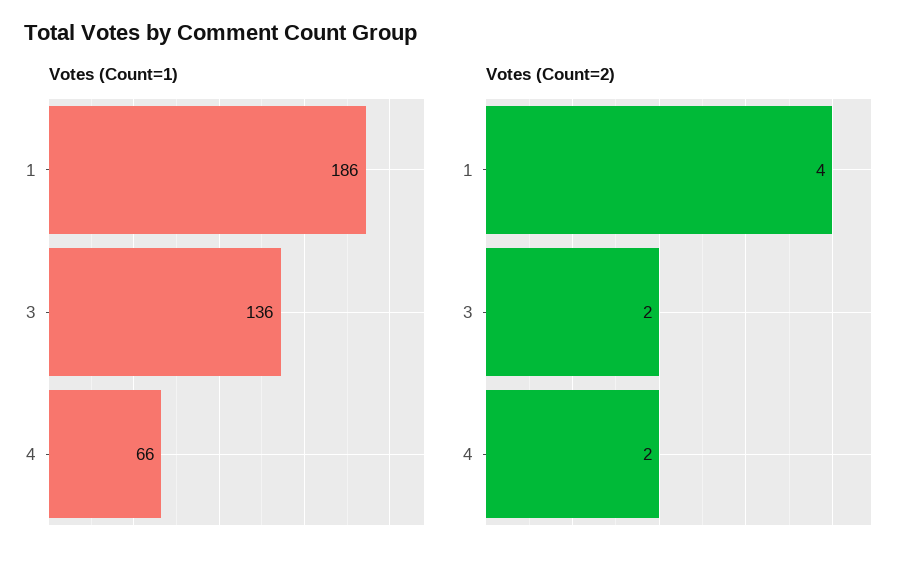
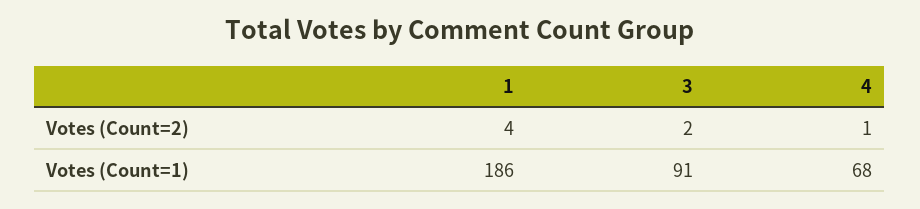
  {
    "Votes (Count=1)": {
      "1": 186,
-     "3": 136,
+     "3": 91,
-     "4": 66
+     "4": 68
    },
    "Votes (Count=2)": {
      "1": 4,
      "3": 2,
-     "4": 2
+     "4": 1
    }
  }

